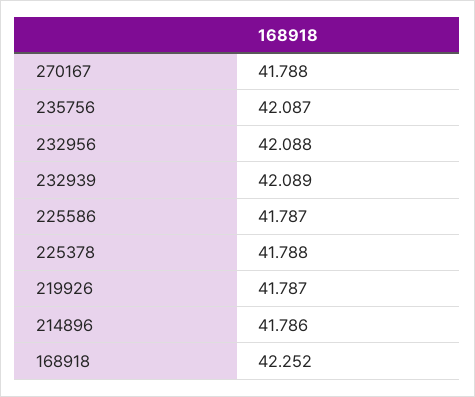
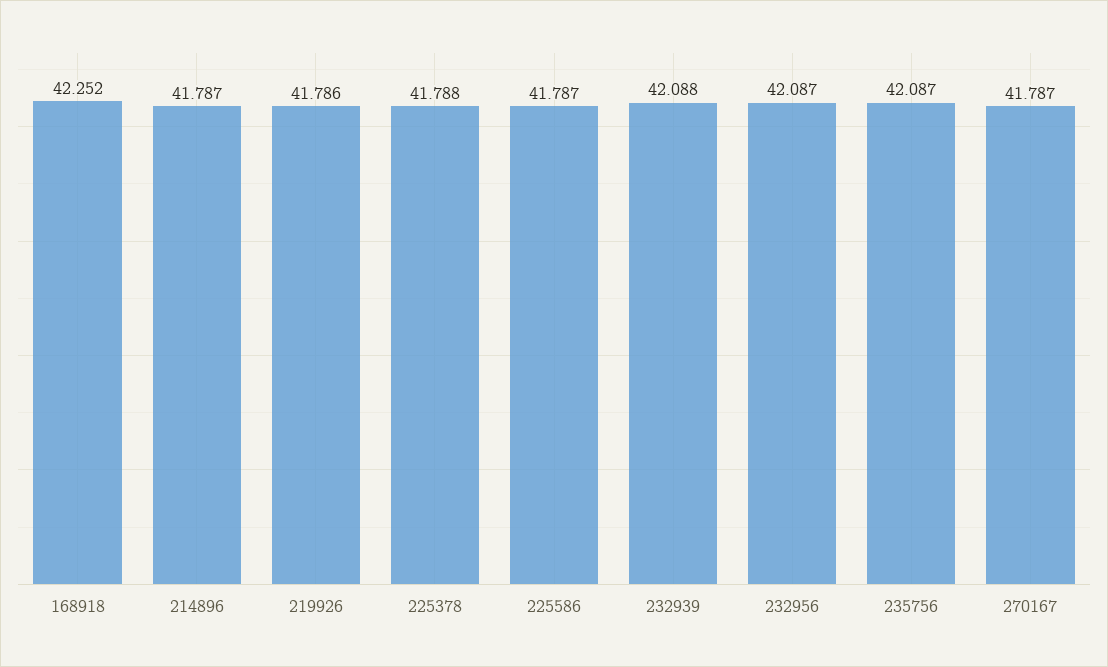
  {
-   "270167": 41.788,
+   "270167": 41.787,
    "235756": 42.087,
-   "232956": 42.088,
+   "232956": 42.087,
-   "232939": 42.089,
+   "232939": 42.088,
    "225586": 41.787,
    "225378": 41.788,
-   "219926": 41.787,
+   "219926": 41.786,
-   "214896": 41.786,
+   "214896": 41.787,
    "168918": 42.252
  }

